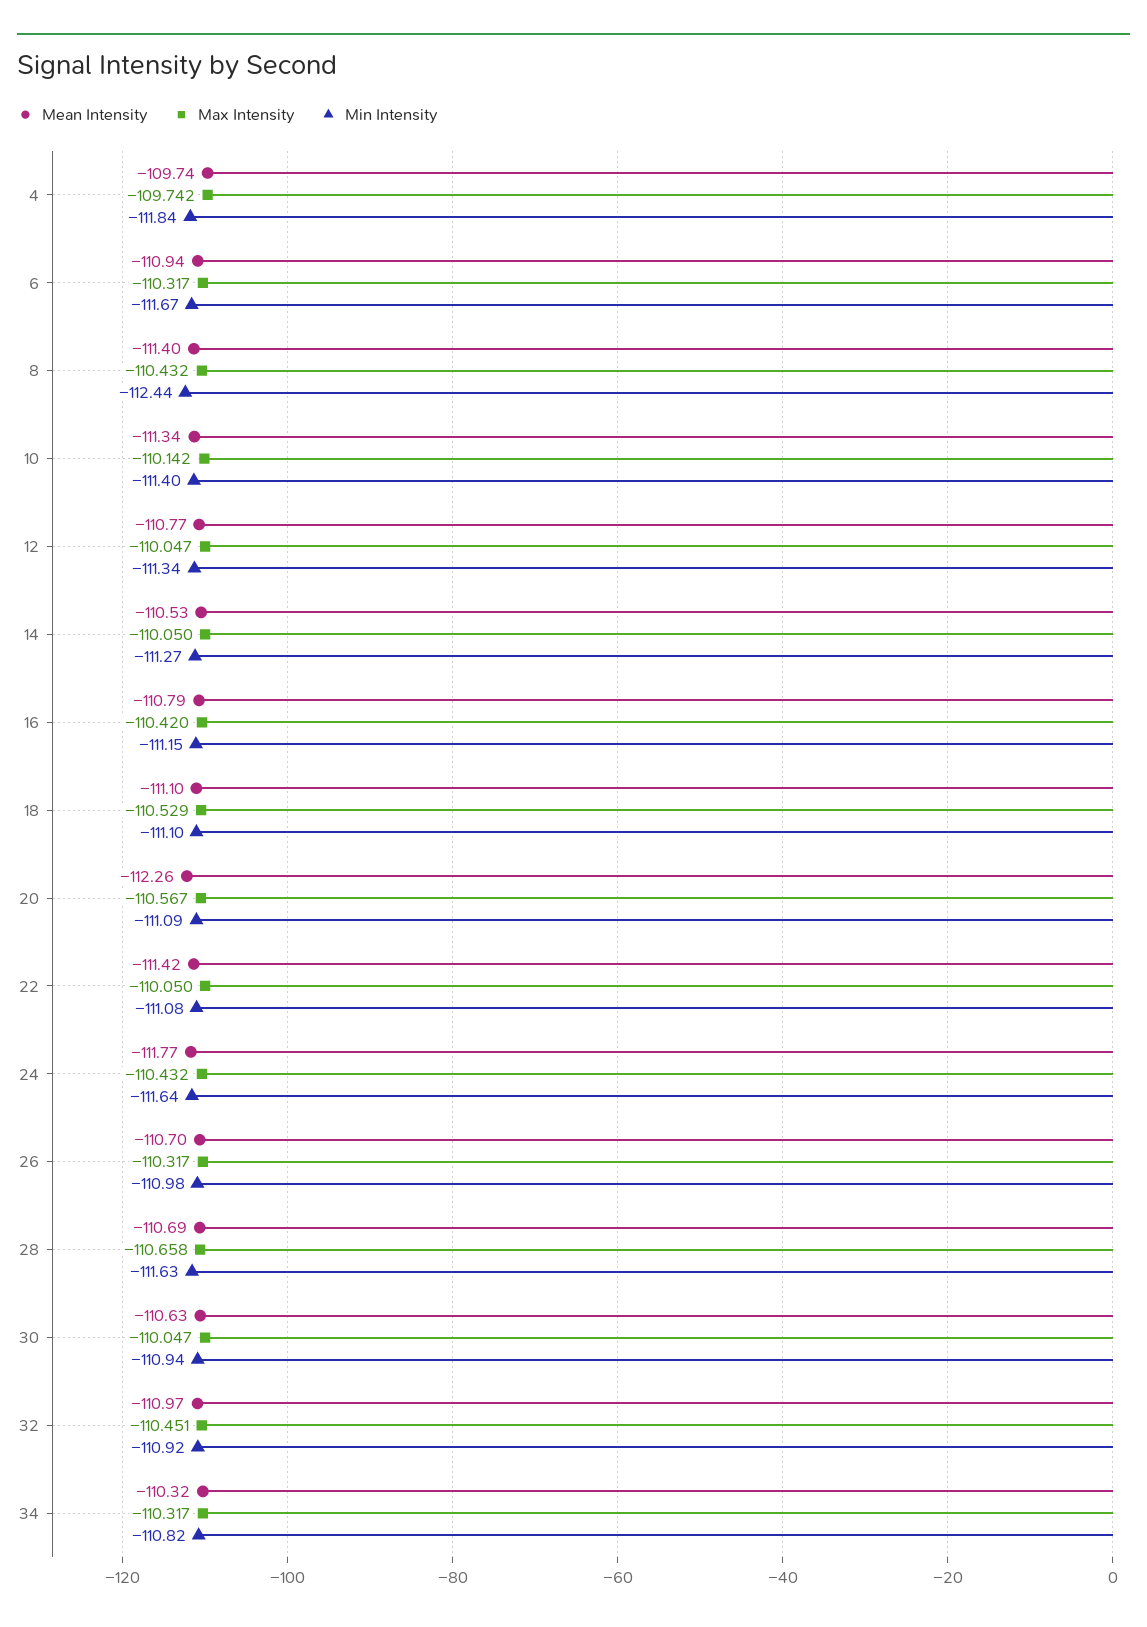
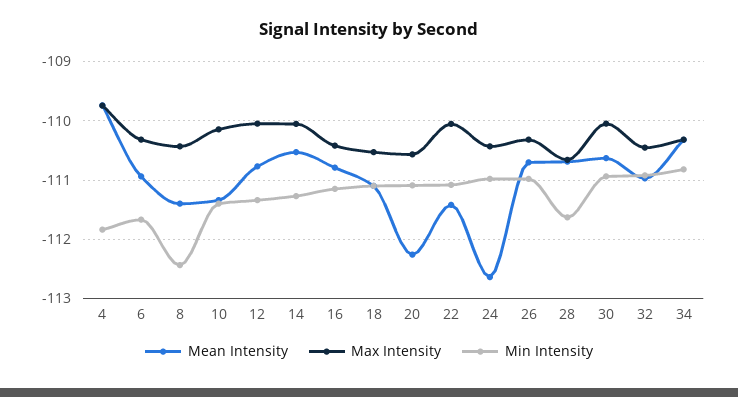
  {
    "Mean Intensity": {
      "4": -109.74,
      "6": -110.94,
      "8": -111.4,
      "10": -111.34,
      "12": -110.77,
      "14": -110.53,
      "16": -110.79,
      "18": -111.1,
      "20": -112.26,
      "22": -111.42,
-     "24": -111.77,
+     "24": -112.6,
      "26": -110.7,
      "28": -110.69,
      "30": -110.63,
      "32": -110.97,
      "34": -110.32
    },
    "Max Intensity": {
      "4": -109.742,
      "6": -110.317,
      "8": -110.432,
      "10": -110.142,
      "12": -110.047,
      "14": -110.05,
      "16": -110.42,
      "18": -110.529,
      "20": -110.567,
      "22": -110.05,
      "24": -110.432,
      "26": -110.317,
      "28": -110.658,
      "30": -110.047,
      "32": -110.451,
      "34": -110.317
    },
    "Min Intensity": {
      "4": -111.84,
      "6": -111.67,
      "8": -112.44,
      "10": -111.4,
      "12": -111.34,
      "14": -111.27,
      "16": -111.15,
      "18": -111.1,
      "20": -111.09,
      "22": -111.08,
-     "24": -111.64,
+     "24": -111,
      "26": -110.98,
      "28": -111.63,
      "30": -110.94,
      "32": -110.92,
      "34": -110.82
    }
  }

